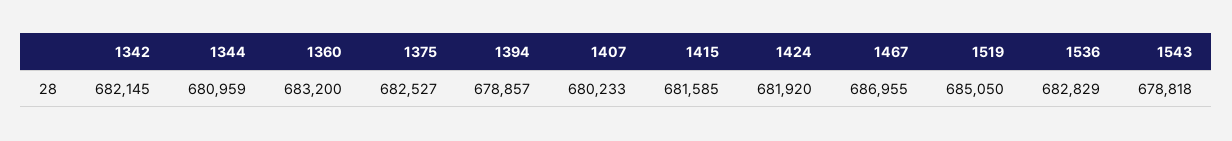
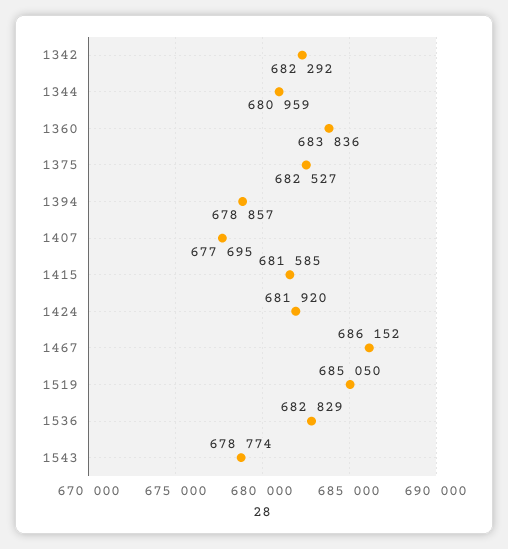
  {
-   "1342": 682145,
+   "1342": 682292,
    "1344": 680959,
-   "1360": 683200,
+   "1360": 683836,
    "1375": 682527,
    "1394": 678857,
-   "1407": 680233,
+   "1407": 677695,
    "1415": 681585,
    "1424": 681920,
-   "1467": 686955,
+   "1467": 686152,
    "1519": 685050,
    "1536": 682829,
-   "1543": 678818
+   "1543": 678774
  }

